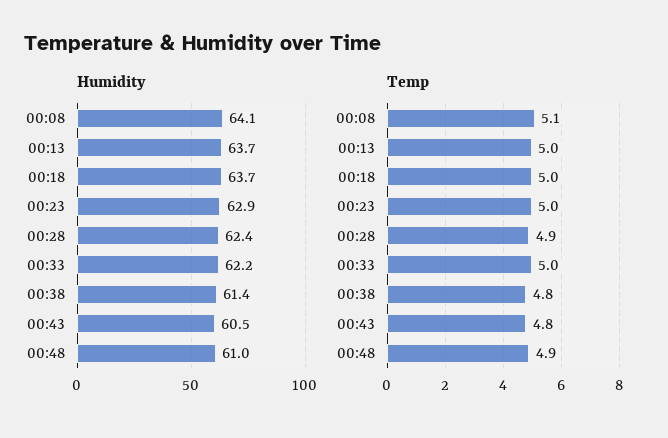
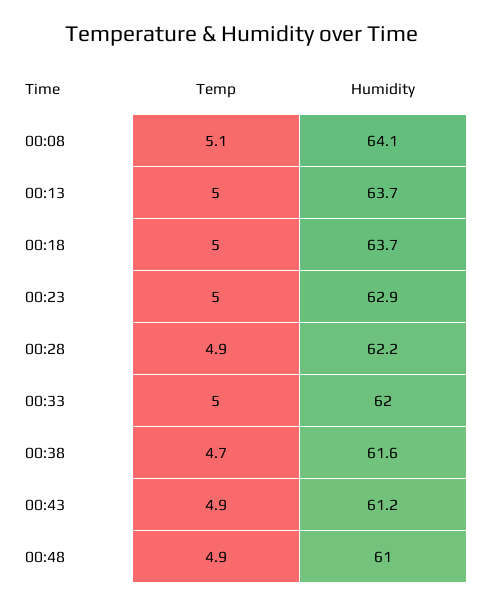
  {
    "Humidity": {
      "00:08": 64.1,
      "00:13": 63.7,
      "00:18": 63.7,
      "00:23": 62.9,
-     "00:28": 62.4,
+     "00:28": 62.2,
-     "00:33": 62.2,
+     "00:33": 62,
-     "00:38": 61.4,
+     "00:38": 61.6,
-     "00:43": 60.5,
+     "00:43": 61.2,
      "00:48": 61
    },
    "Temp": {
      "00:08": 5.1,
      "00:13": 5,
      "00:18": 5,
      "00:23": 5,
      "00:28": 4.9,
      "00:33": 5,
-     "00:38": 4.8,
+     "00:38": 4.7,
-     "00:43": 4.8,
+     "00:43": 4.9,
      "00:48": 4.9
    }
  }

